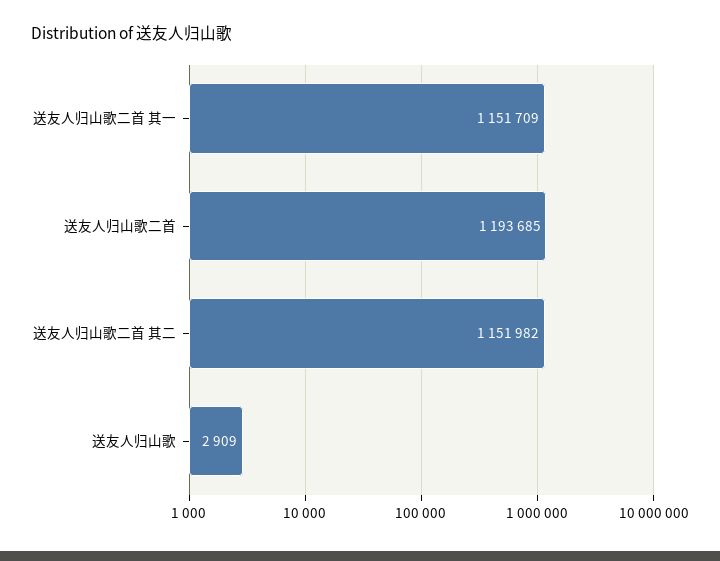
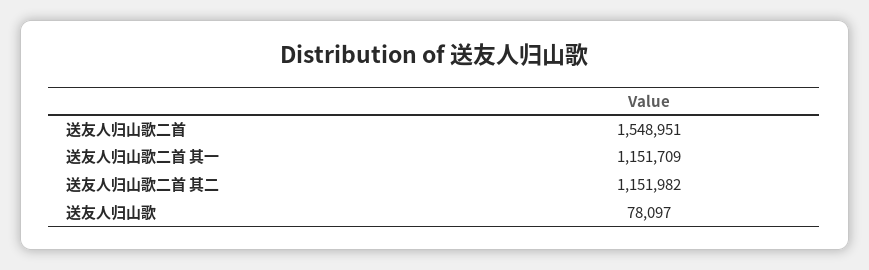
  {
    "送友人归山歌二首 其一": 1151709,
-   "送友人归山歌二首": 1193685,
+   "送友人归山歌二首": 1548951,
    "送友人归山歌二首 其二": 1151982,
-   "送友人归山歌": 2909
+   "送友人归山歌": 78097
  }

